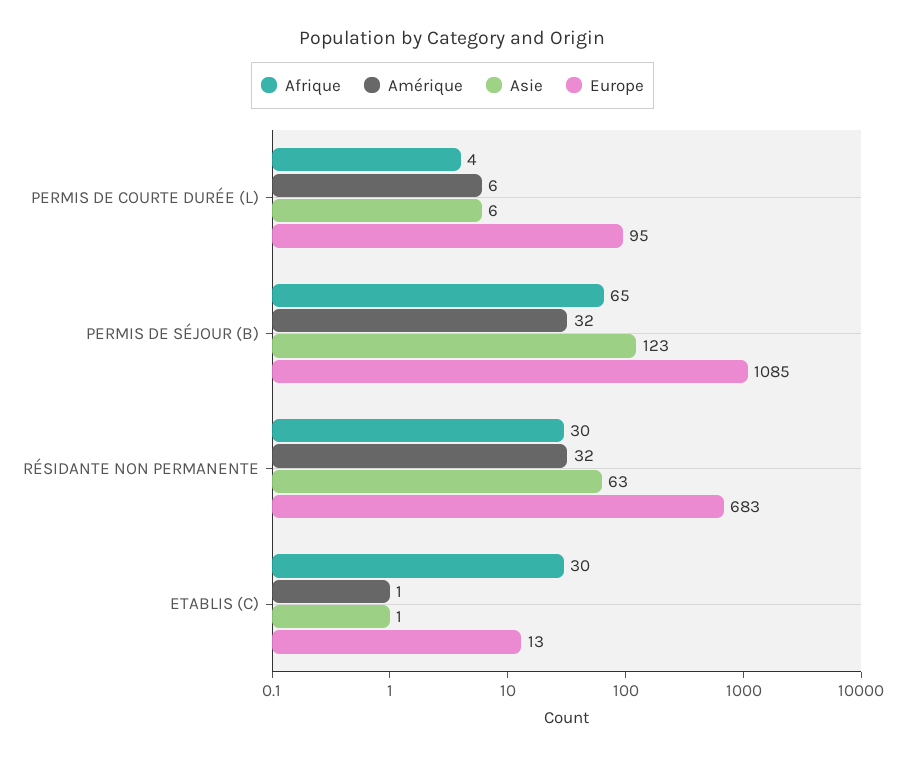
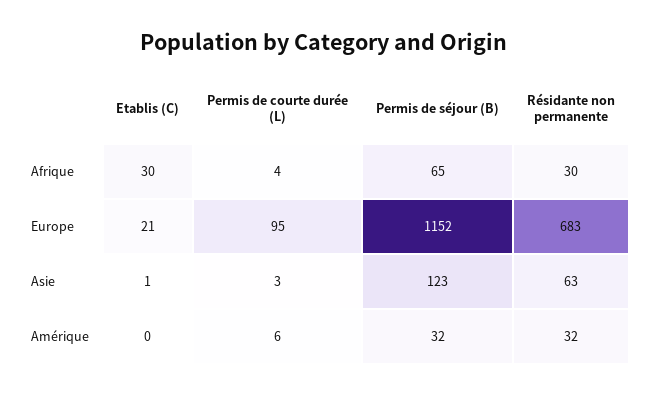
  {
    "Afrique": {
      "PERMIS DE COURTE DURÉE (L)": 4,
      "PERMIS DE SÉJOUR (B)": 65,
      "RÉSIDANTE NON PERMANENTE": 30,
      "ETABLIS (C)": 30
    },
    "Amérique": {
      "PERMIS DE COURTE DURÉE (L)": 6,
      "PERMIS DE SÉJOUR (B)": 32,
      "RÉSIDANTE NON PERMANENTE": 32,
-     "ETABLIS (C)": 1
+     "ETABLIS (C)": 0
    },
    "Asie": {
-     "PERMIS DE COURTE DURÉE (L)": 6,
+     "PERMIS DE COURTE DURÉE (L)": 3,
      "PERMIS DE SÉJOUR (B)": 123,
      "RÉSIDANTE NON PERMANENTE": 63,
      "ETABLIS (C)": 1
    },
    "Europe": {
      "PERMIS DE COURTE DURÉE (L)": 95,
-     "PERMIS DE SÉJOUR (B)": 1085,
+     "PERMIS DE SÉJOUR (B)": 1152,
      "RÉSIDANTE NON PERMANENTE": 683,
-     "ETABLIS (C)": 13
+     "ETABLIS (C)": 21
    }
  }

